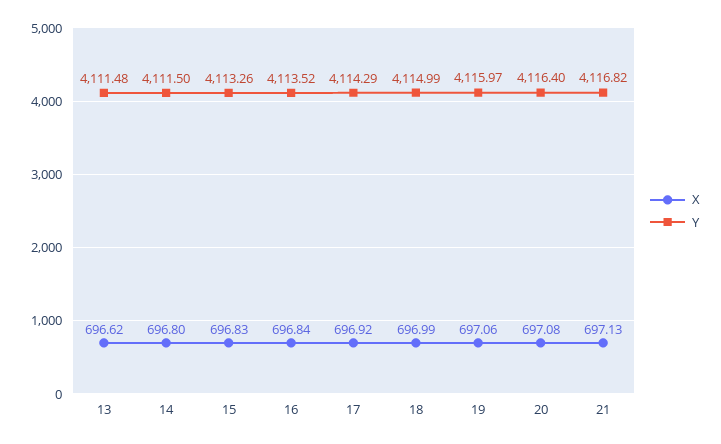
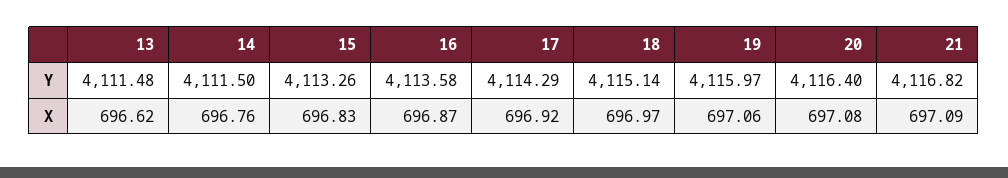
  {
    "X": {
      "13": 696.62,
-     "14": 696.8,
+     "14": 696.76,
      "15": 696.83,
-     "16": 696.84,
+     "16": 696.87,
      "17": 696.92,
-     "18": 696.99,
+     "18": 696.97,
      "19": 697.06,
      "20": 697.08,
-     "21": 697.13
+     "21": 697.09
    },
    "Y": {
      "13": 4111.48,
      "14": 4111.5,
      "15": 4113.26,
-     "16": 4113.52,
+     "16": 4113.58,
      "17": 4114.29,
-     "18": 4114.99,
+     "18": 4115.14,
      "19": 4115.97,
      "20": 4116.4,
      "21": 4116.82
    }
  }

